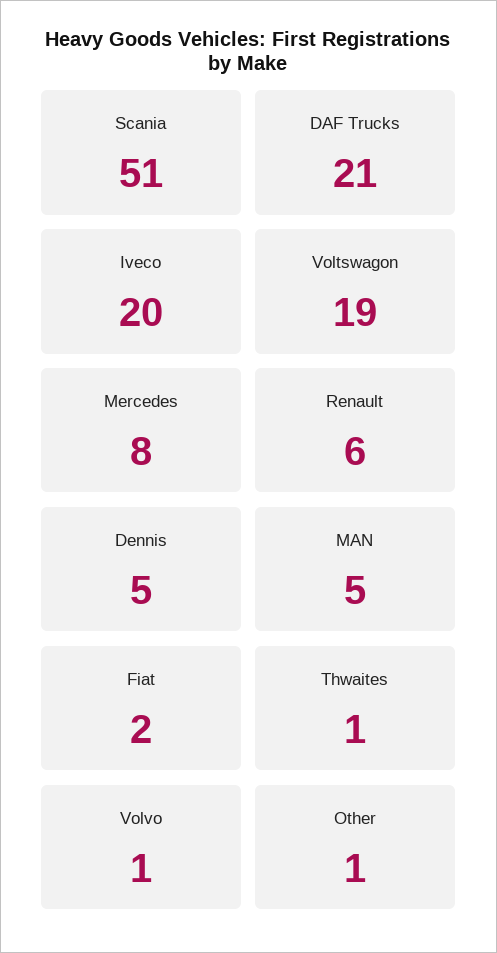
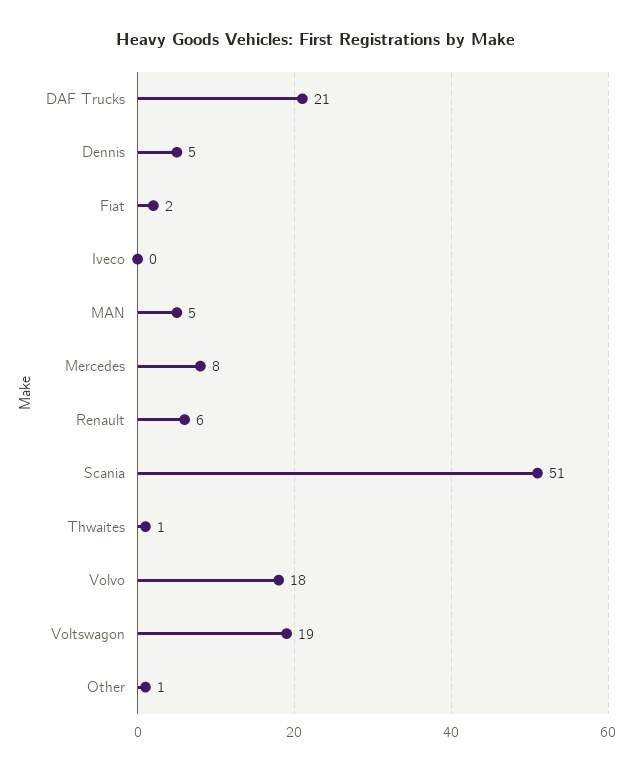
  {
    "Scania": 51,
    "DAF Trucks": 21,
-   "Iveco": 20,
+   "Iveco": 0,
    "Voltswagon": 19,
    "Mercedes": 8,
    "Renault": 6,
    "Dennis": 5,
    "MAN": 5,
    "Fiat": 2,
    "Thwaites": 1,
-   "Volvo": 1,
+   "Volvo": 18,
    "Other": 1
  }

